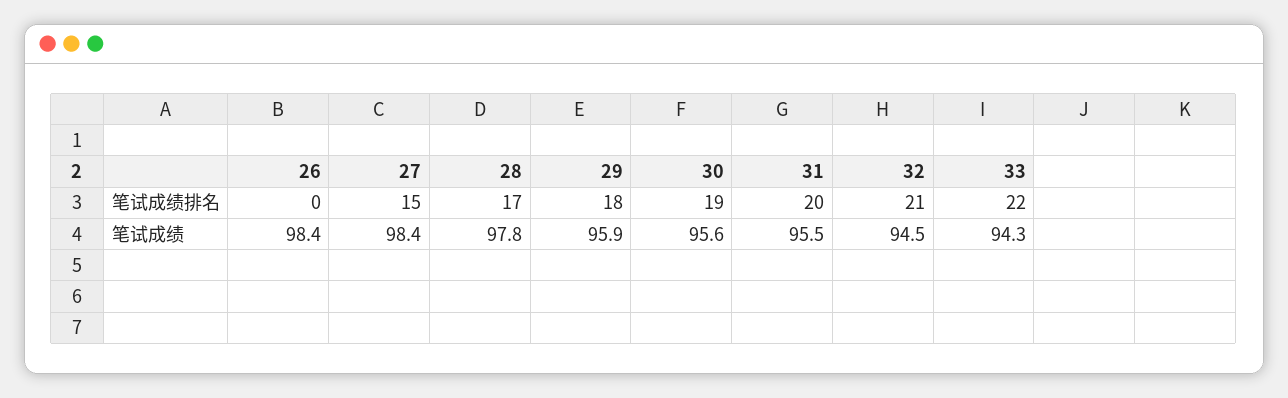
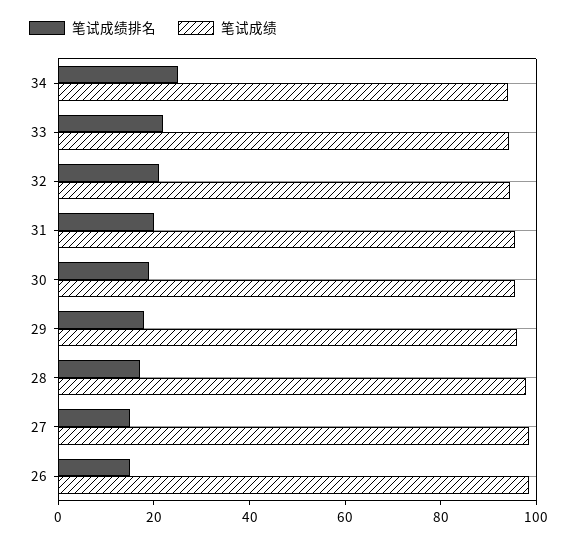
  {
    "笔试成绩排名": {
-     "26": 0,
+     "26": 15,
      "27": 15,
      "28": 17,
      "29": 18,
      "30": 19,
      "31": 20,
      "32": 21,
-     "33": 22
+     "33": 22,
+     "34": 25
    },
    "笔试成绩": {
      "26": 98.4,
      "27": 98.4,
      "28": 97.8,
      "29": 95.9,
      "30": 95.6,
      "31": 95.5,
      "32": 94.5,
-     "33": 94.3
+     "33": 94.3,
+     "34": 95
    }
  }

